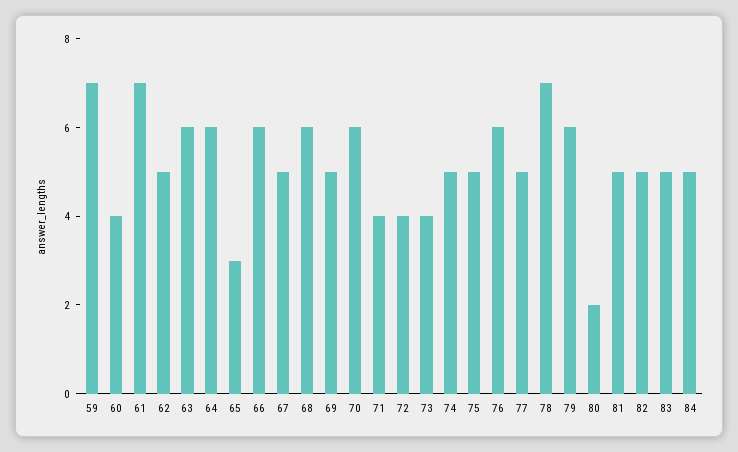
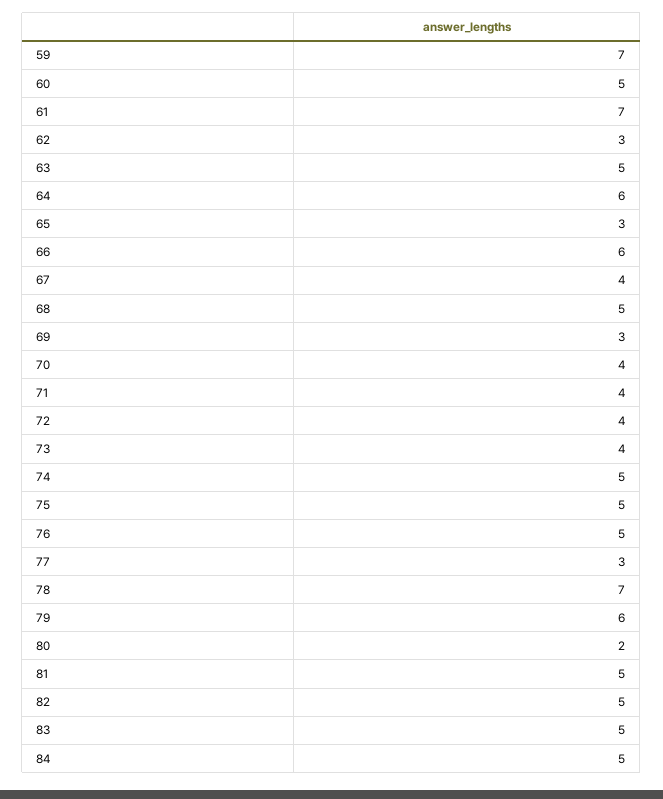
  {
    "59": 7,
-   "60": 4,
+   "60": 5,
    "61": 7,
-   "62": 5,
+   "62": 3,
-   "63": 6,
+   "63": 5,
    "64": 6,
    "65": 3,
    "66": 6,
-   "67": 5,
+   "67": 4,
-   "68": 6,
+   "68": 5,
-   "69": 5,
+   "69": 3,
-   "70": 6,
+   "70": 4,
    "71": 4,
    "72": 4,
    "73": 4,
    "74": 5,
    "75": 5,
-   "76": 6,
+   "76": 5,
-   "77": 5,
+   "77": 3,
    "78": 7,
    "79": 6,
    "80": 2,
    "81": 5,
    "82": 5,
    "83": 5,
    "84": 5
  }

